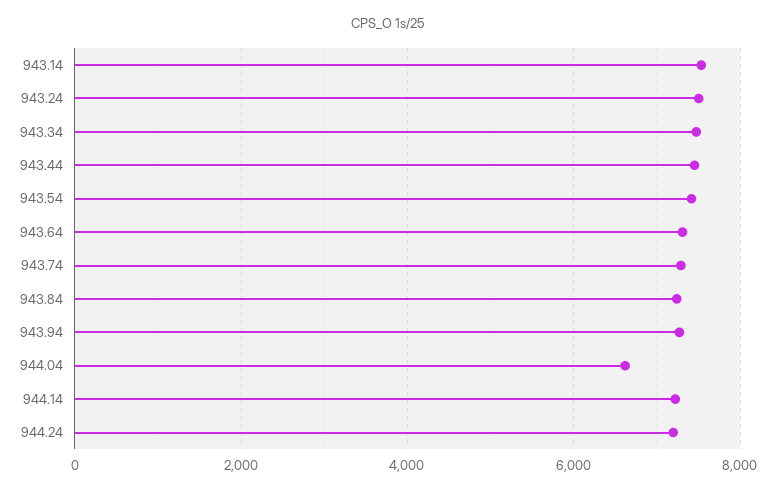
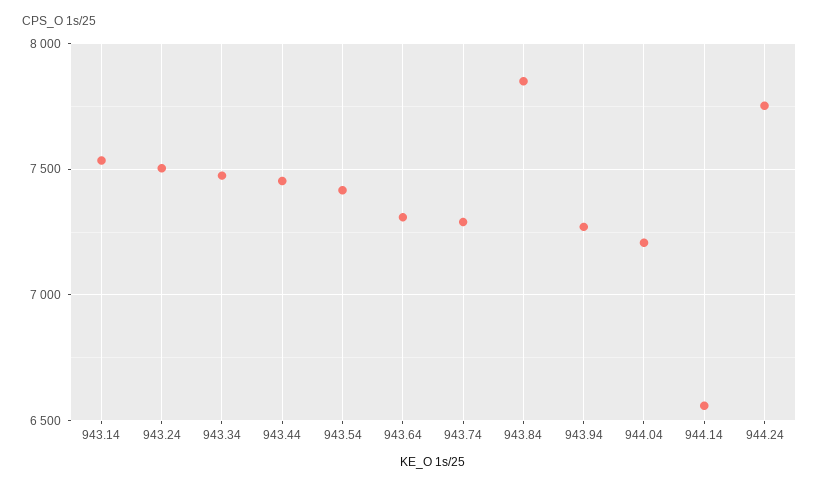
  {
    "943.14": 7550,
    "943.24": 7500,
    "943.34": 7450,
    "943.44": 7450,
    "943.54": 7400,
    "943.64": 7300,
    "943.74": 7300,
-   "943.84": 7200,
+   "943.84": 7850,
    "943.94": 7250,
-   "944.04": 6600,
+   "944.04": 7200,
-   "944.14": 7200,
+   "944.14": 6550,
-   "944.24": 7200
+   "944.24": 7750
  }

